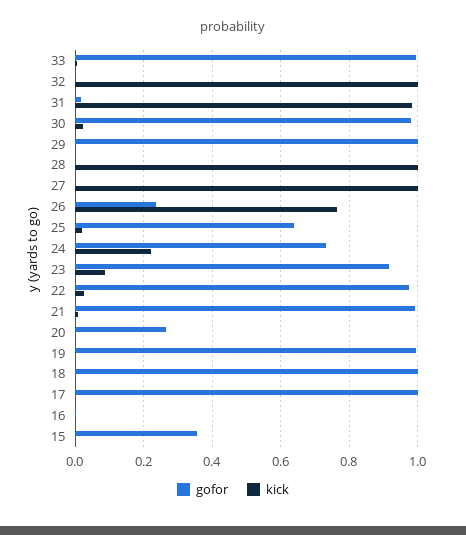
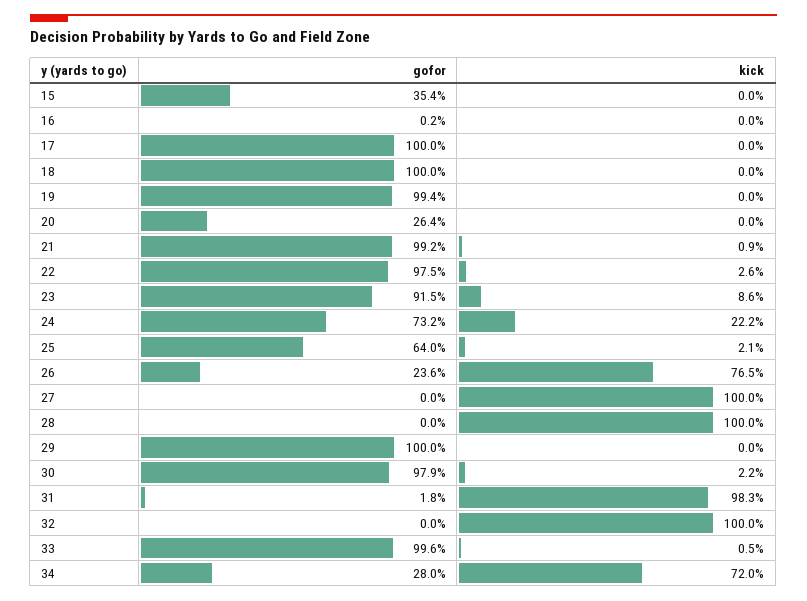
  {
    "gofor": {
      "33": 0.996,
      "32": 0,
      "31": 0.018,
      "30": 0.979,
      "29": 1,
      "28": 0,
      "27": 0,
      "26": 0.236,
      "25": 0.64,
      "24": 0.732,
      "23": 0.915,
      "22": 0.975,
      "21": 0.992,
      "20": 0.264,
      "19": 0.994,
      "18": 1,
      "17": 1,
      "16": 0.002,
-     "15": 0.354
+     "15": 0.354,
+     "34": 0.28
    },
    "kick": {
      "33": 0.005,
      "32": 1,
      "31": 0.983,
      "30": 0.022,
      "29": 0,
      "28": 1,
      "27": 1,
      "26": 0.765,
      "25": 0.021,
      "24": 0.222,
      "23": 0.086,
      "22": 0.026,
      "21": 0.009,
      "20": 0,
      "19": 0,
      "18": 0,
      "17": 0,
      "16": 0,
-     "15": 0
+     "15": 0,
+     "34": 0.72
    }
  }

